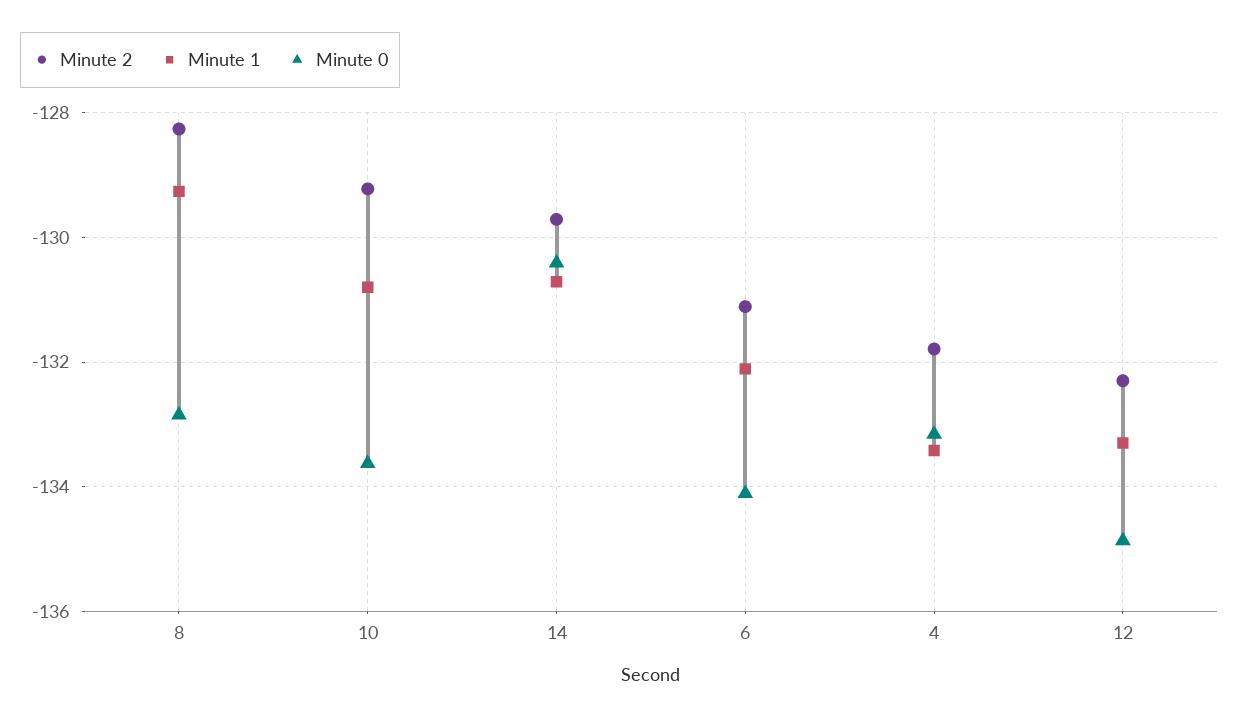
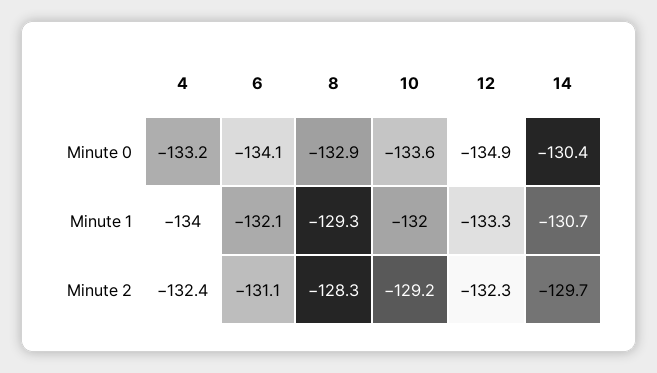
  {
    "Minute 2": {
      "8": -128.3,
      "10": -129.2,
      "14": -129.7,
      "6": -131.1,
-     "4": -131.8,
+     "4": -132.4,
      "12": -132.3
    },
    "Minute 1": {
      "8": -129.3,
-     "10": -130.8,
+     "10": -132,
      "14": -130.7,
      "6": -132.1,
-     "4": -133.4,
+     "4": -134,
      "12": -133.3
    },
    "Minute 0": {
      "8": -132.9,
      "10": -133.6,
      "14": -130.4,
      "6": -134.1,
      "4": -133.2,
      "12": -134.9
    }
  }

